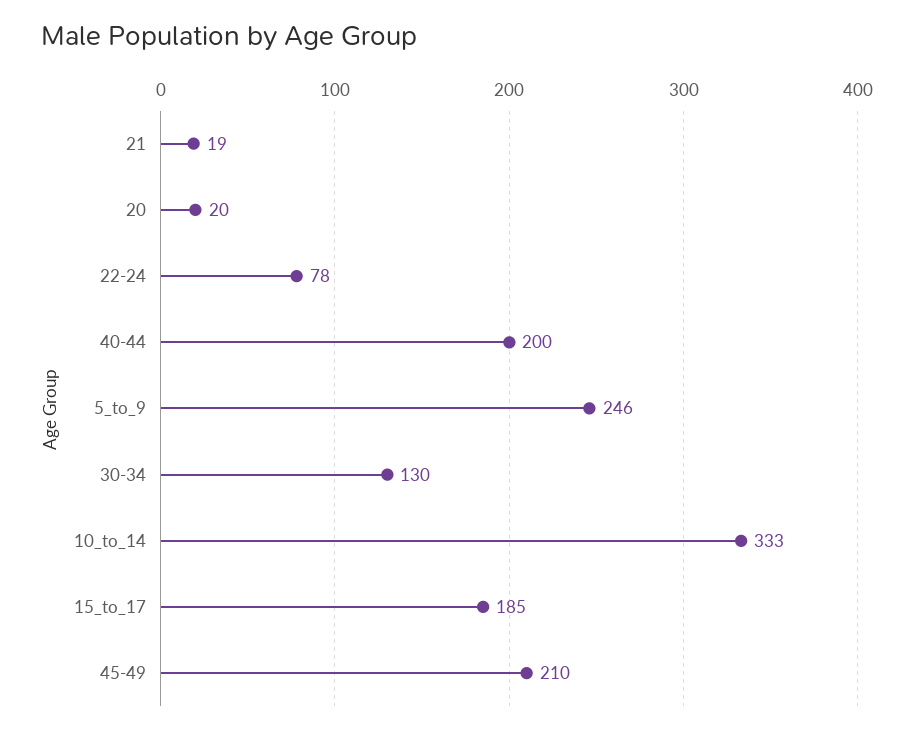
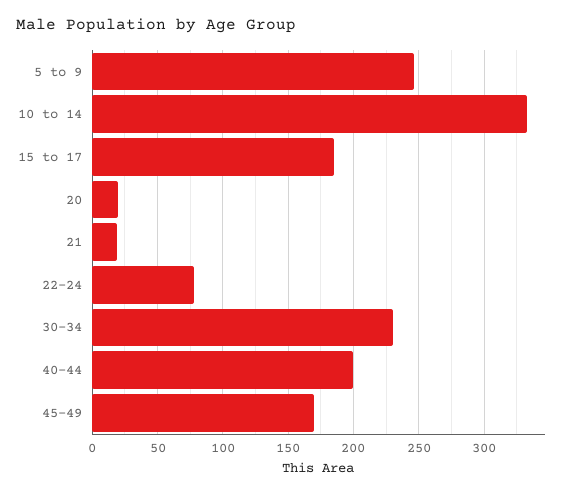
  {
    "21": 19,
    "20": 20,
    "22-24": 78,
    "40-44": 200,
    "5_to_9": 246,
-   "30-34": 130,
+   "30-34": 230,
    "10_to_14": 333,
    "15_to_17": 185,
-   "45-49": 210
+   "45-49": 170
  }

